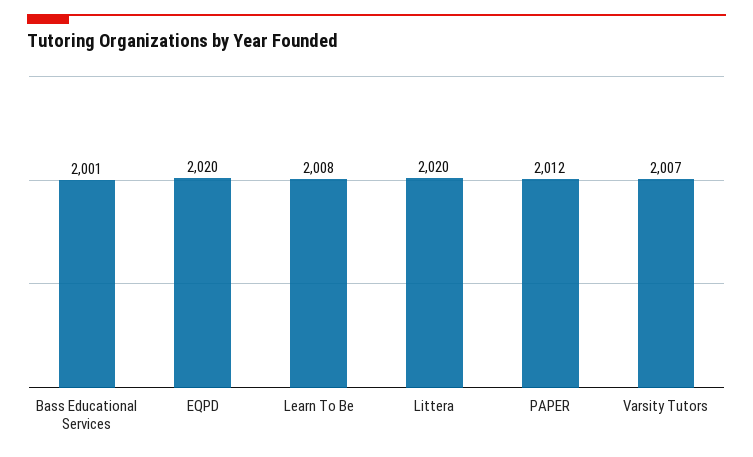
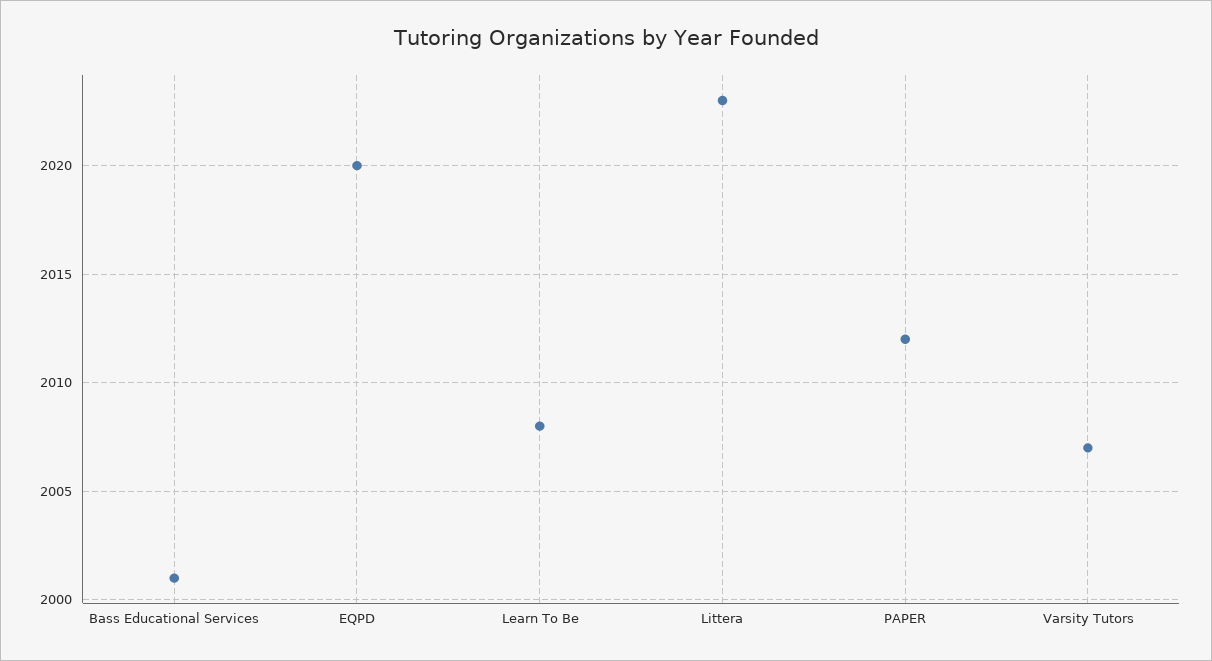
  {
    "Bass Educational Services": 2001,
    "EQPD": 2020,
    "Learn To Be": 2008,
-   "Littera": 2020,
+   "Littera": 2023,
    "PAPER": 2012,
    "Varsity Tutors": 2007
  }

